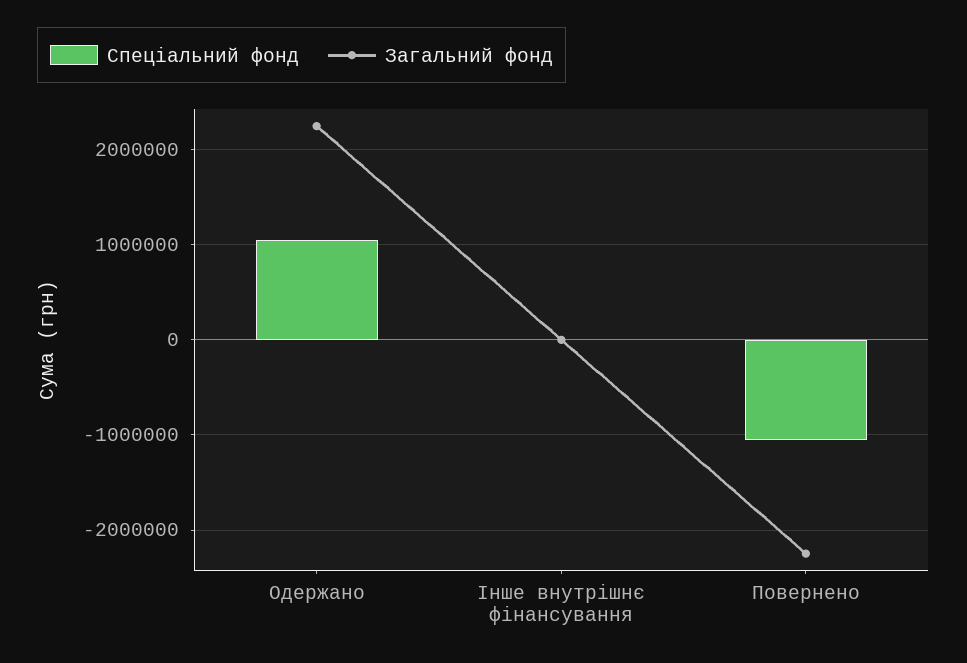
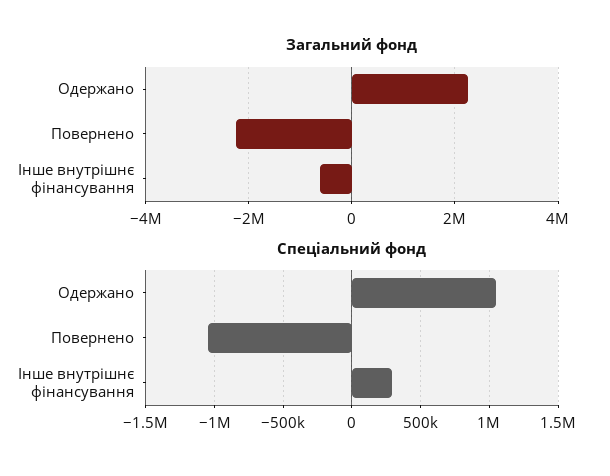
  {
    "Спеціальний фонд": {
      "Одержано": 1050000,
-     "Інше внутрішнє фінансування": 0,
+     "Інше внутрішнє фінансування": 300000,
      "Повернено": -1050000
    },
    "Загальний фонд": {
      "Одержано": 2200000,
-     "Інше внутрішнє фінансування": 0,
+     "Інше внутрішнє фінансування": -600000,
      "Повернено": -2200000
    }
  }

